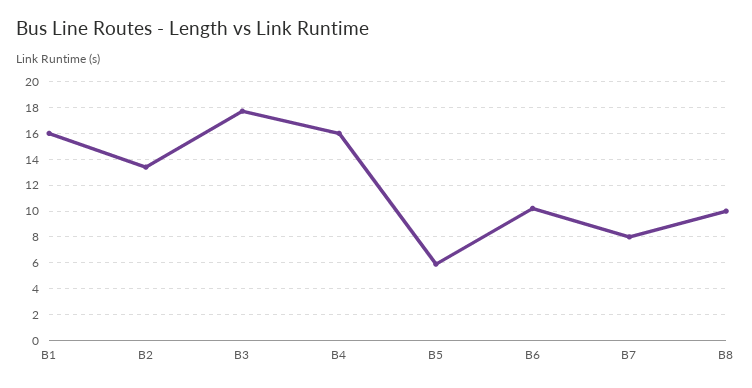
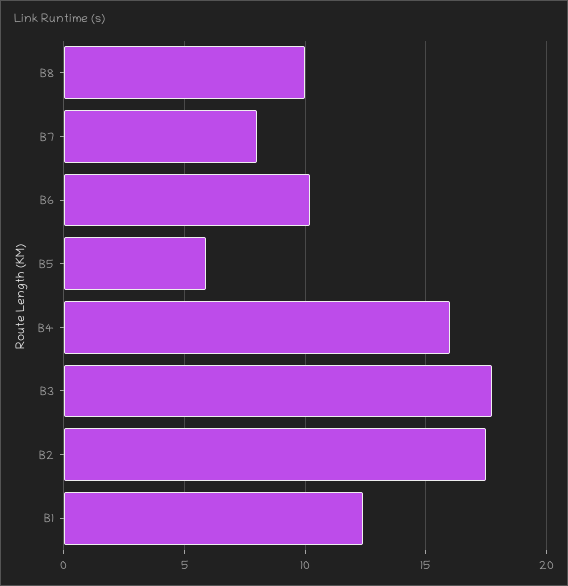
  {
-   "B1": 16,
+   "B1": 12.5,
-   "B2": 13.5,
+   "B2": 17.5,
    "B3": 17.5,
    "B4": 16,
    "B5": 6,
    "B6": 10,
    "B7": 8,
    "B8": 10
  }

